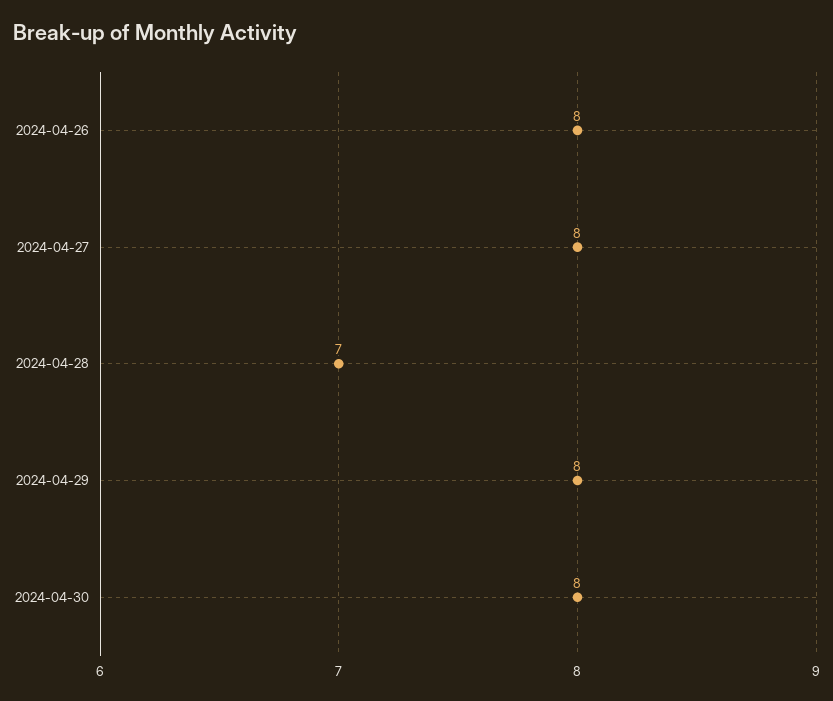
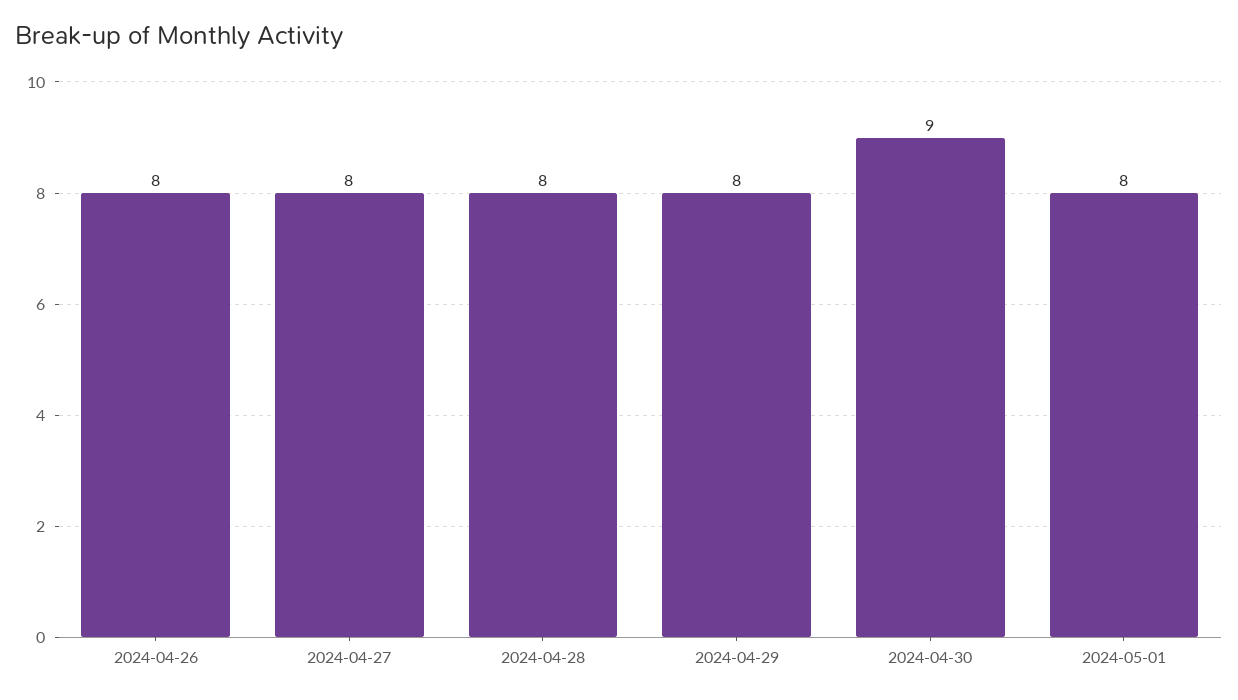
  {
    "2024-04-26": 8,
    "2024-04-27": 8,
-   "2024-04-28": 7,
+   "2024-04-28": 8,
    "2024-04-29": 8,
-   "2024-04-30": 8
+   "2024-04-30": 9,
+   "2024-05-01": 8
  }

